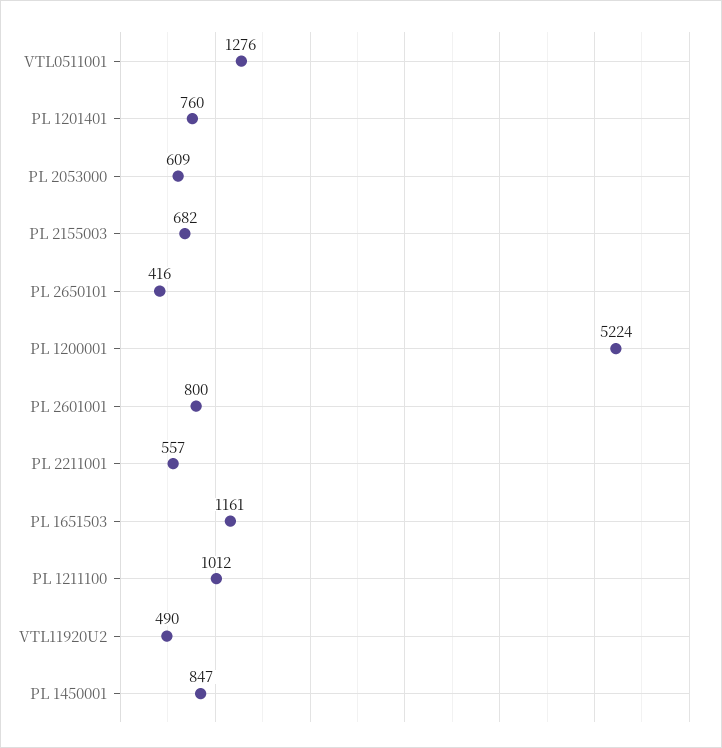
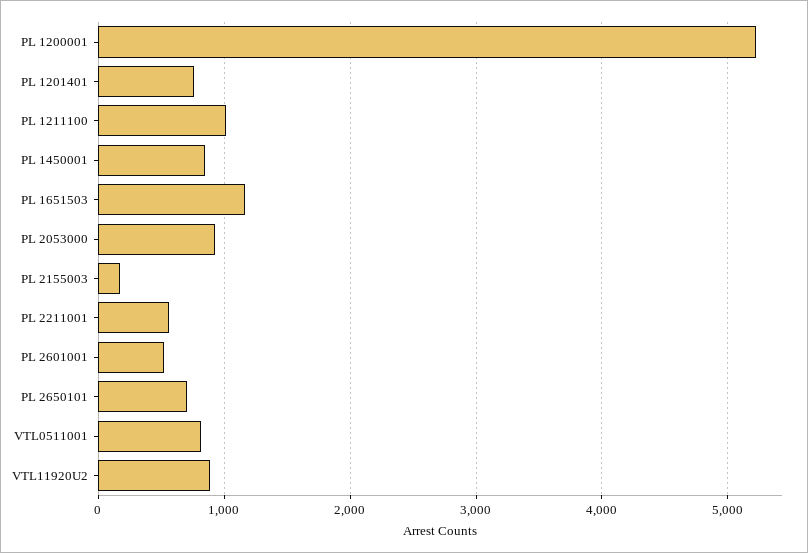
  {
-   "VTL0511001": 1276,
+   "VTL0511001": 800,
    "PL 1201401": 760,
-   "PL 2053000": 609,
+   "PL 2053000": 900,
-   "PL 2155003": 682,
+   "PL 2155003": 200,
-   "PL 2650101": 416,
+   "PL 2650101": 700,
    "PL 1200001": 5224,
-   "PL 2601001": 800,
+   "PL 2601001": 500,
    "PL 2211001": 557,
    "PL 1651503": 1161,
    "PL 1211100": 1012,
-   "VTL11920U2": 490,
+   "VTL11920U2": 900,
    "PL 1450001": 847
  }

